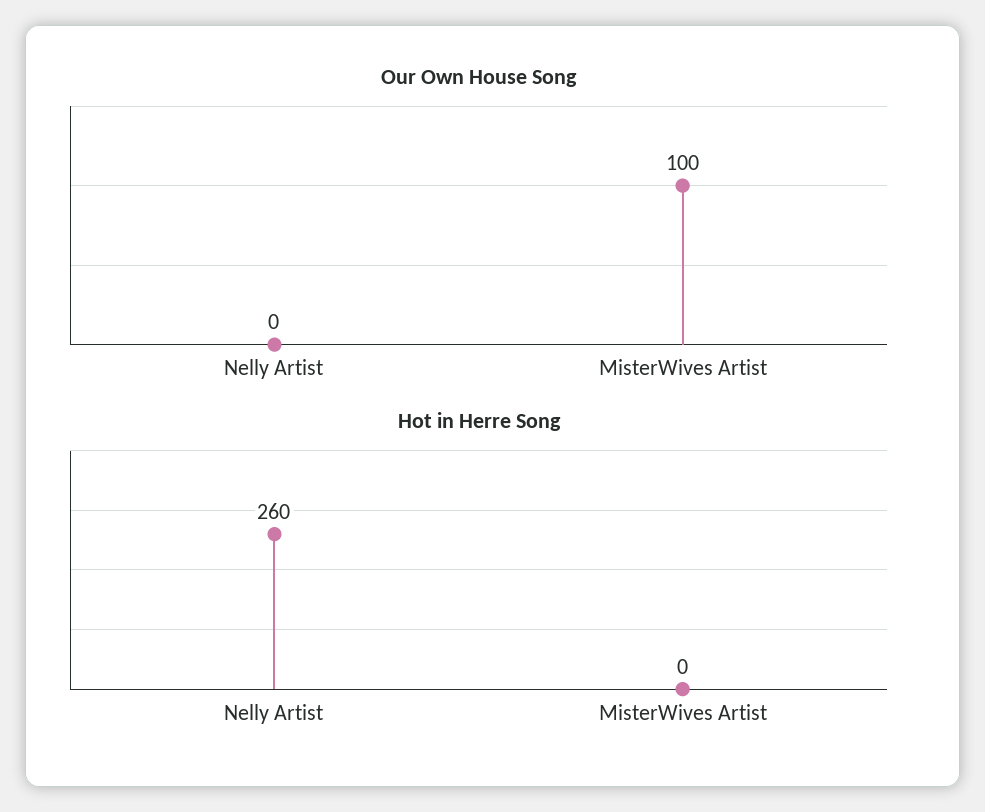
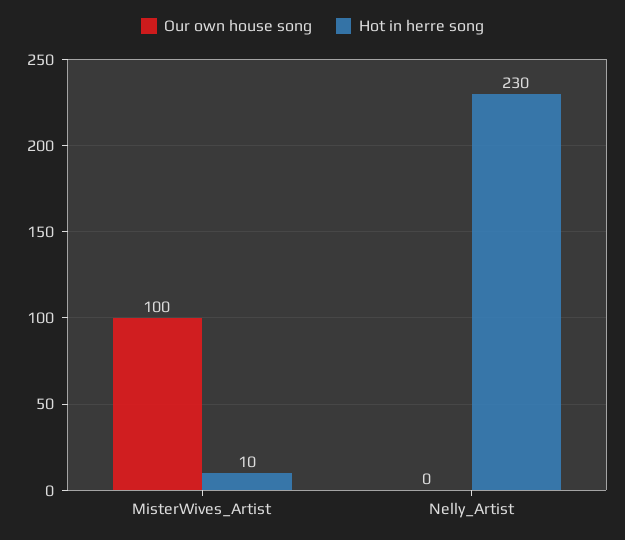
  {
    "Our Own House Song": {
      "Nelly Artist": 0,
      "MisterWives Artist": 100
    },
    "Hot in Herre Song": {
-     "Nelly Artist": 260,
+     "Nelly Artist": 230,
-     "MisterWives Artist": 0
+     "MisterWives Artist": 10
    }
  }

